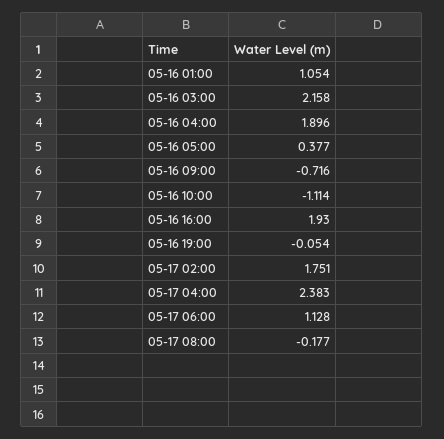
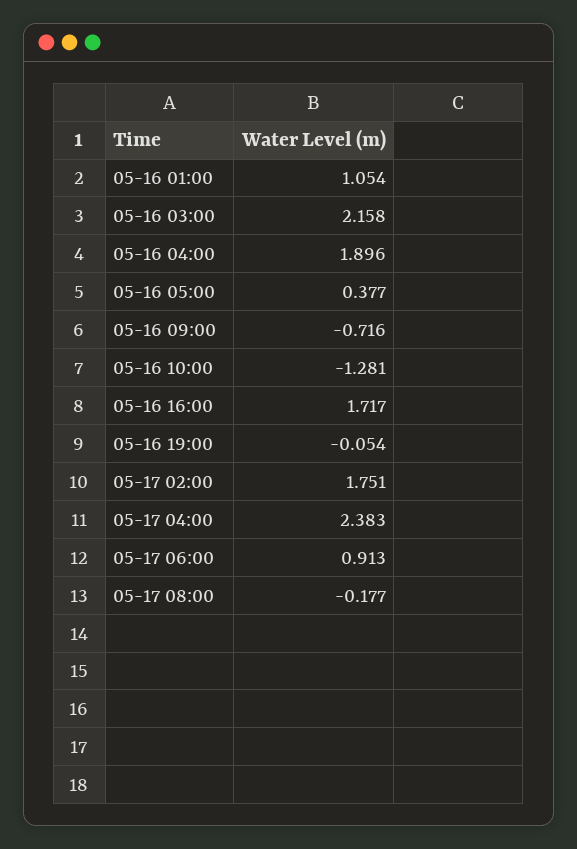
  {
    "05-16 01:00": 1.054,
    "05-16 03:00": 2.158,
    "05-16 04:00": 1.896,
    "05-16 05:00": 0.377,
    "05-16 09:00": -0.716,
-   "05-16 10:00": -1.114,
+   "05-16 10:00": -1.281,
-   "05-16 16:00": 1.93,
+   "05-16 16:00": 1.717,
    "05-16 19:00": -0.054,
    "05-17 02:00": 1.751,
    "05-17 04:00": 2.383,
-   "05-17 06:00": 1.128,
+   "05-17 06:00": 0.913,
    "05-17 08:00": -0.177
  }

